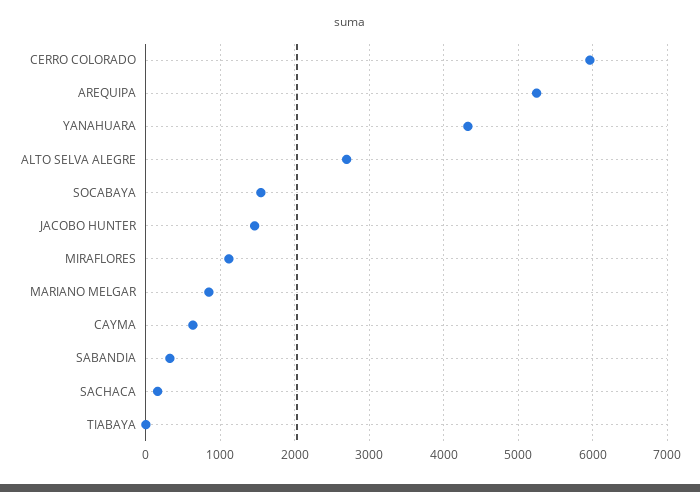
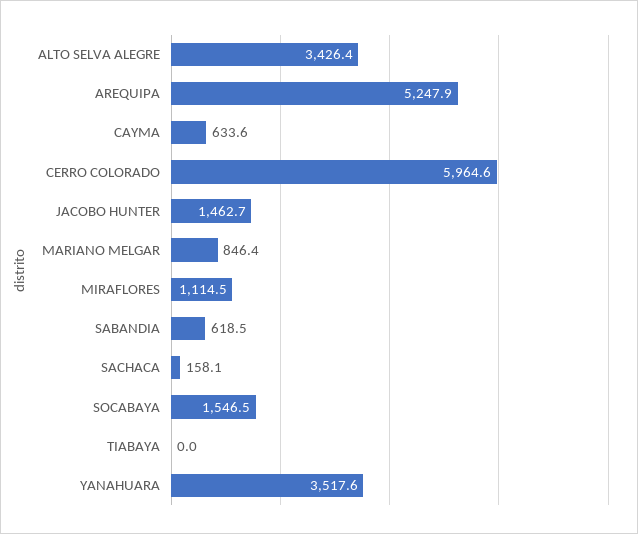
  {
    "CERRO COLORADO": 5964.6,
    "AREQUIPA": 5247.9,
-   "YANAHUARA": 4300,
+   "YANAHUARA": 3517.6,
-   "ALTO SELVA ALEGRE": 2700,
+   "ALTO SELVA ALEGRE": 3426.4,
    "SOCABAYA": 1546.5,
    "JACOBO HUNTER": 1462.7,
    "MIRAFLORES": 1114.5,
    "MARIANO MELGAR": 846.4,
    "CAYMA": 633.6,
-   "SABANDIA": 300,
+   "SABANDIA": 618.5,
    "SACHACA": 158.1,
    "TIABAYA": 0
  }

